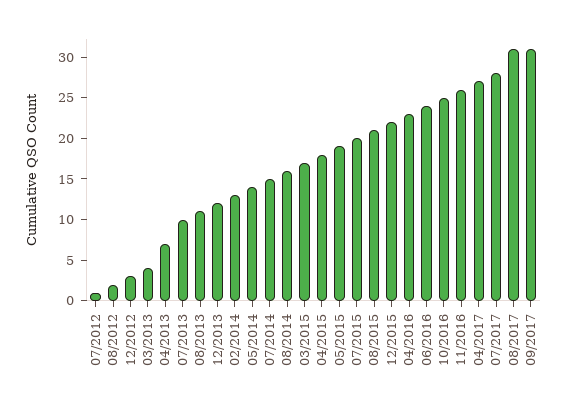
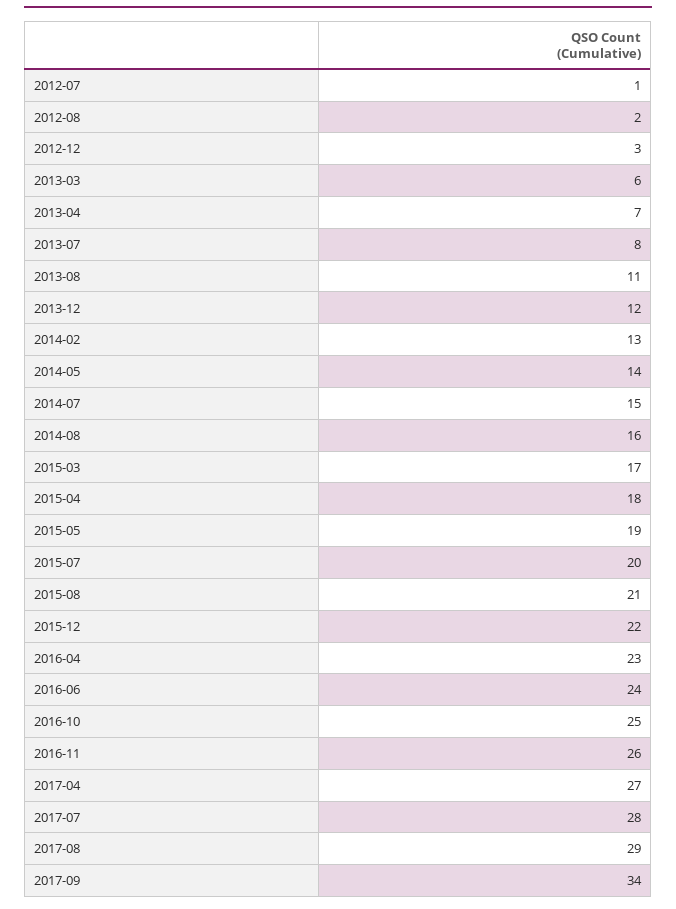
  {
    "07/2012": 1,
    "08/2012": 2,
    "12/2012": 3,
-   "03/2013": 4,
+   "03/2013": 6,
    "04/2013": 7,
-   "07/2013": 10,
+   "07/2013": 8,
    "08/2013": 11,
    "12/2013": 12,
    "02/2014": 13,
    "05/2014": 14,
    "07/2014": 15,
    "08/2014": 16,
    "03/2015": 17,
    "04/2015": 18,
    "05/2015": 19,
    "07/2015": 20,
    "08/2015": 21,
    "12/2015": 22,
    "04/2016": 23,
    "06/2016": 24,
    "10/2016": 25,
    "11/2016": 26,
    "04/2017": 27,
    "07/2017": 28,
-   "08/2017": 31,
+   "08/2017": 29,
-   "09/2017": 31
+   "09/2017": 34
  }

